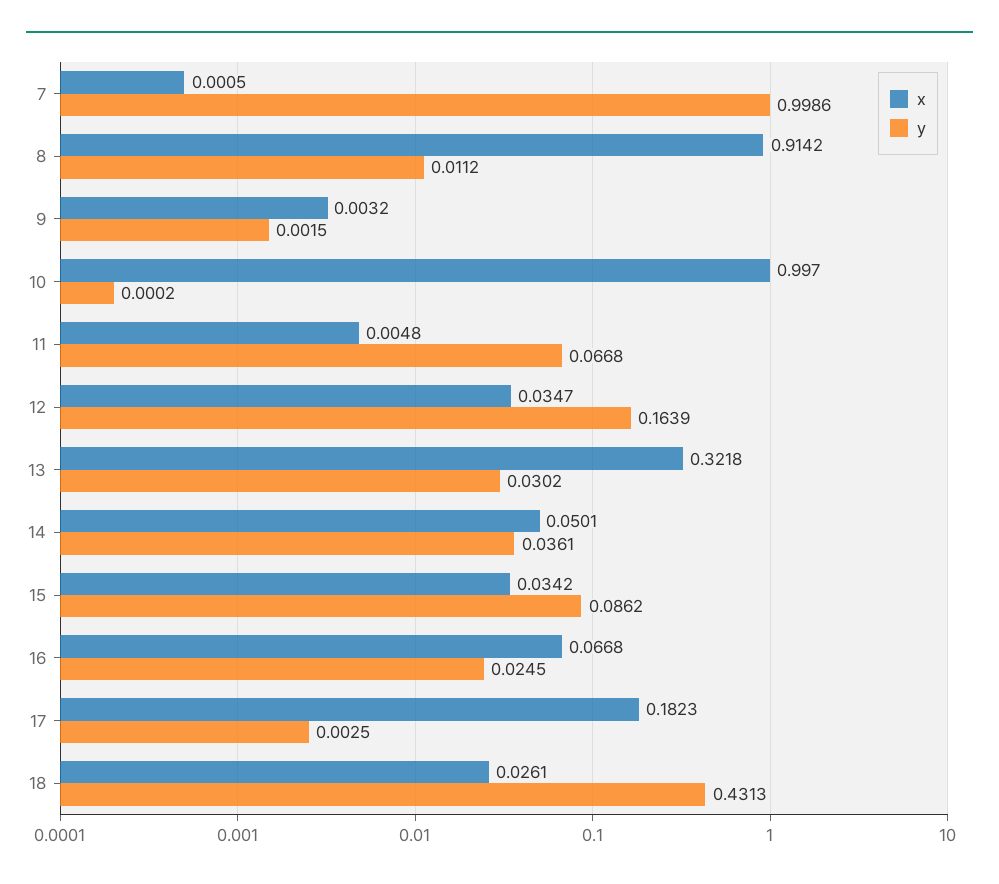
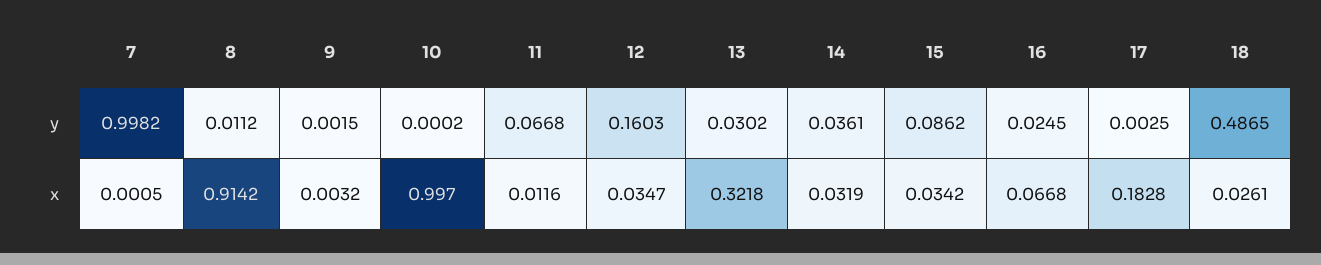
  {
    "x": {
      "7": 0.0005,
      "8": 0.9142,
      "9": 0.0032,
      "10": 0.997,
-     "11": 0.0048,
+     "11": 0.0116,
      "12": 0.0347,
      "13": 0.3218,
-     "14": 0.0501,
+     "14": 0.0319,
      "15": 0.0342,
      "16": 0.0668,
-     "17": 0.1823,
+     "17": 0.1828,
      "18": 0.0261
    },
    "y": {
-     "7": 0.9986,
+     "7": 0.9982,
      "8": 0.0112,
      "9": 0.0015,
      "10": 0.0002,
      "11": 0.0668,
-     "12": 0.1639,
+     "12": 0.1603,
      "13": 0.0302,
      "14": 0.0361,
      "15": 0.0862,
      "16": 0.0245,
      "17": 0.0025,
-     "18": 0.4313
+     "18": 0.4865
    }
  }

